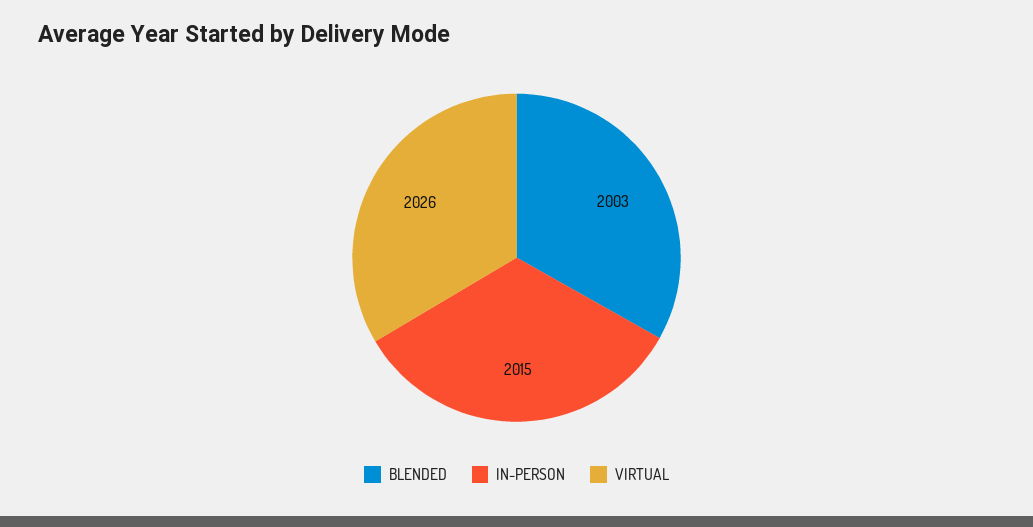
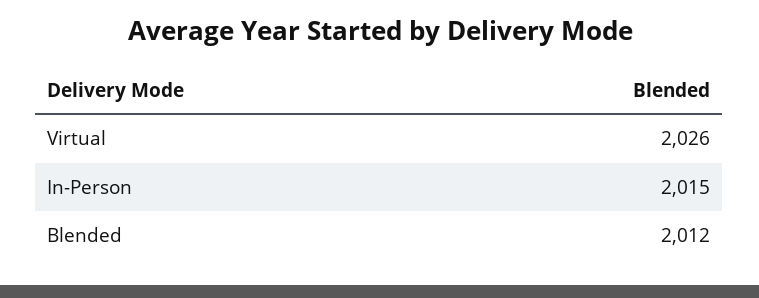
  {
-   "BLENDED": 2003,
+   "BLENDED": 2012,
    "IN-PERSON": 2015,
    "VIRTUAL": 2026
  }

